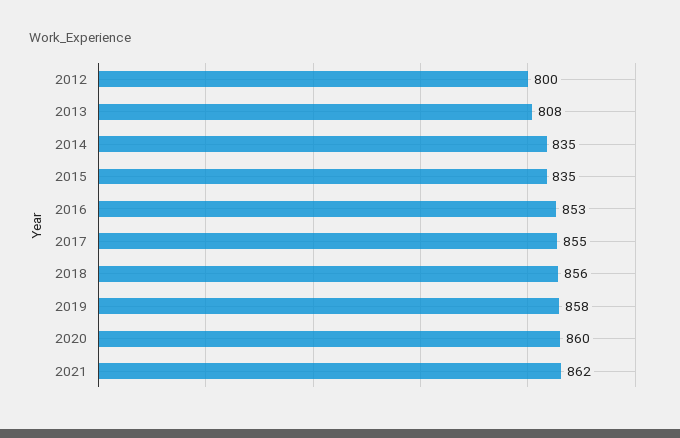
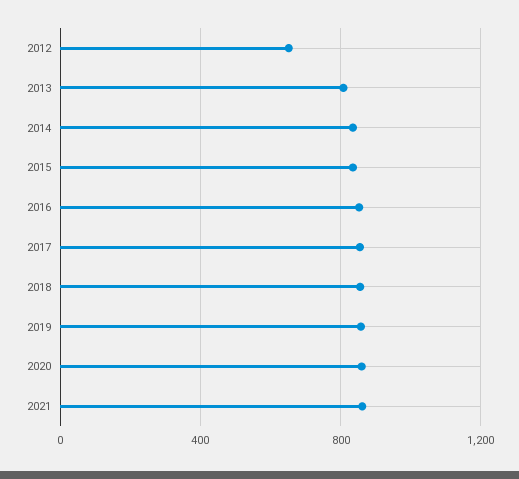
  {
-   "2012": 800,
+   "2012": 650,
    "2013": 808,
    "2014": 835,
    "2015": 835,
    "2016": 853,
    "2017": 855,
    "2018": 856,
    "2019": 858,
    "2020": 860,
    "2021": 862
  }

